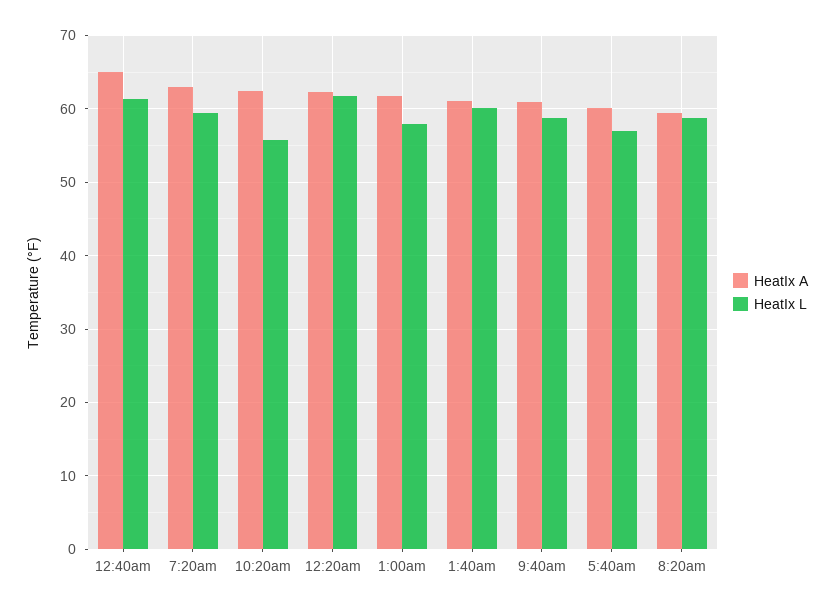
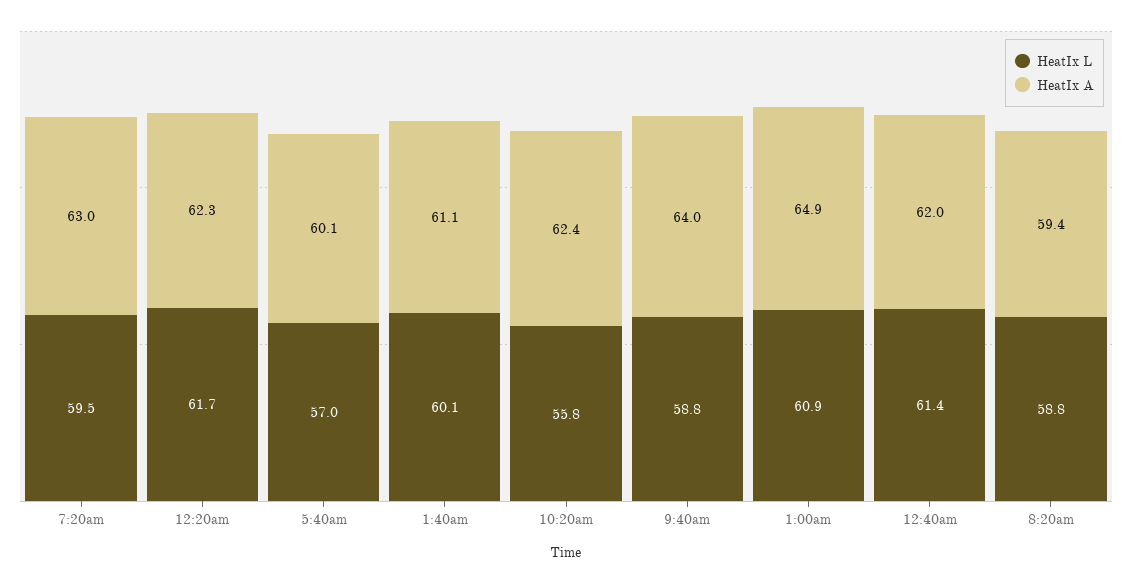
  {
    "HeatIx A": {
-     "12:40am": 65,
+     "12:40am": 62,
      "7:20am": 63,
      "10:20am": 62.4,
      "12:20am": 62.3,
-     "1:00am": 62,
+     "1:00am": 64.9,
      "1:40am": 61.1,
-     "9:40am": 61,
+     "9:40am": 64,
      "5:40am": 60.1,
      "8:20am": 59.4
    },
    "HeatIx L": {
      "12:40am": 61.4,
      "7:20am": 59.5,
      "10:20am": 55.8,
      "12:20am": 61.7,
-     "1:00am": 58,
+     "1:00am": 60.9,
      "1:40am": 60.1,
      "9:40am": 58.8,
      "5:40am": 57,
      "8:20am": 58.8
    }
  }

